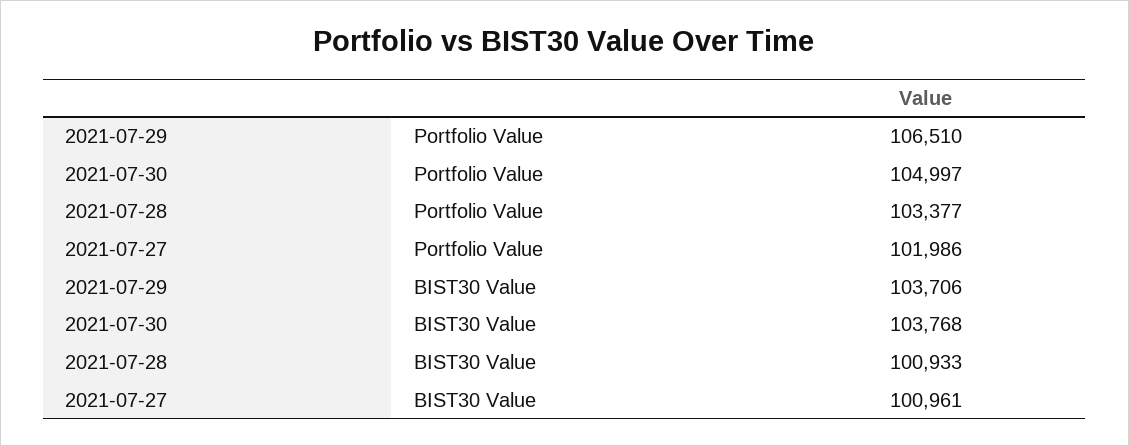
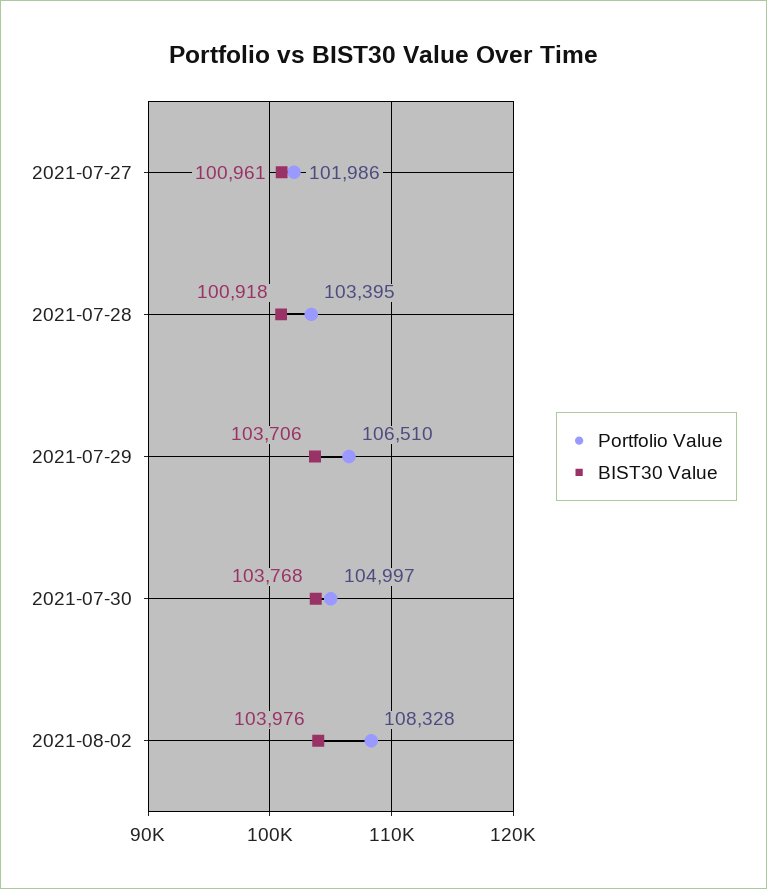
  {
    "Portfolio Value": {
      "2021-07-29": 106510,
      "2021-07-30": 104997,
-     "2021-07-28": 103377,
+     "2021-07-28": 103395,
-     "2021-07-27": 101986
+     "2021-07-27": 101986,
+     "2021-08-02": 108328
    },
    "BIST30 Value": {
      "2021-07-29": 103706,
      "2021-07-30": 103768,
-     "2021-07-28": 100933,
+     "2021-07-28": 100918,
-     "2021-07-27": 100961
+     "2021-07-27": 100961,
+     "2021-08-02": 103976
    }
  }

